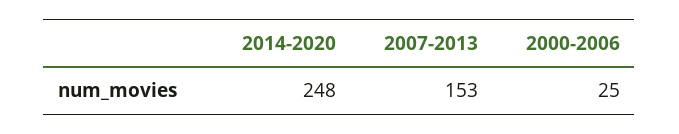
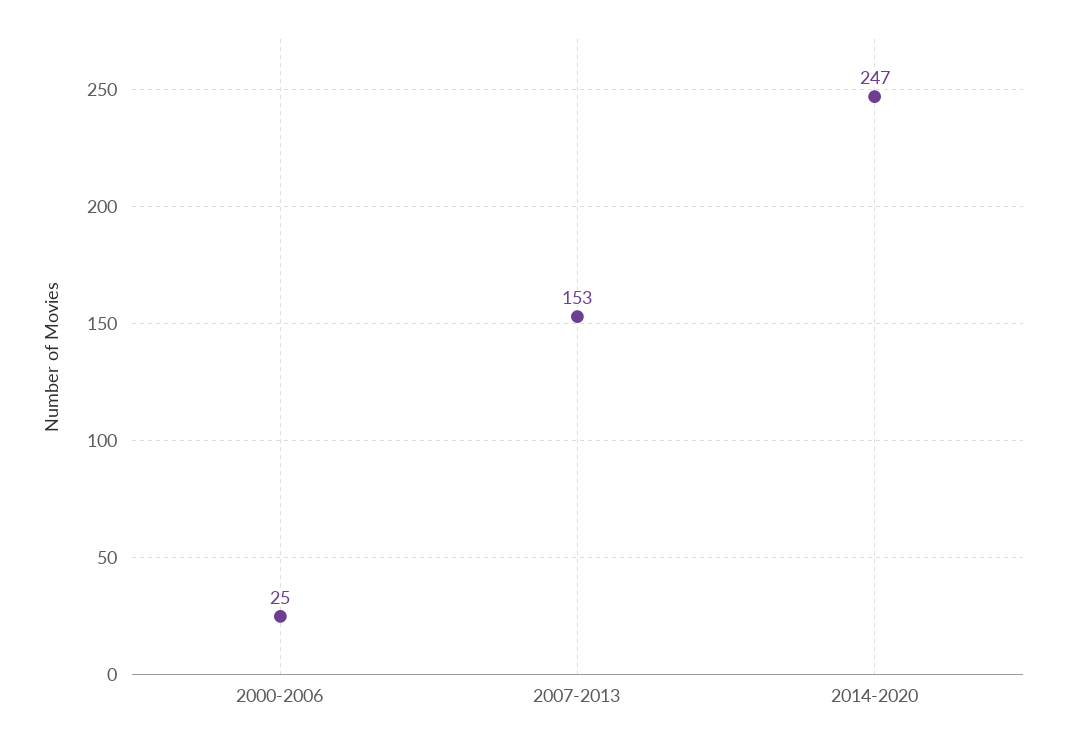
  {
-   "2014-2020": 248,
+   "2014-2020": 247,
    "2007-2013": 153,
    "2000-2006": 25
  }

